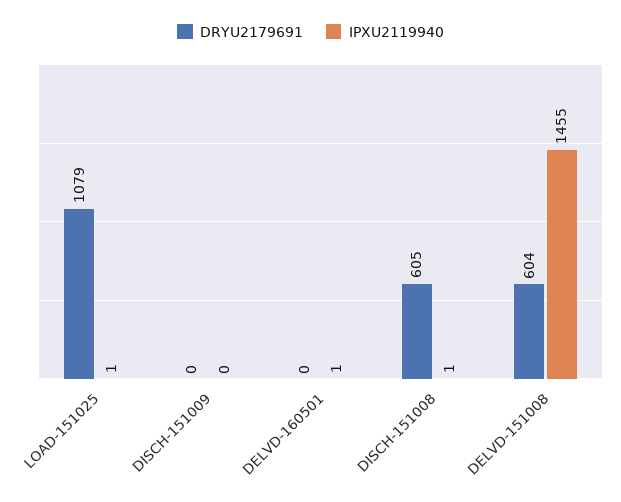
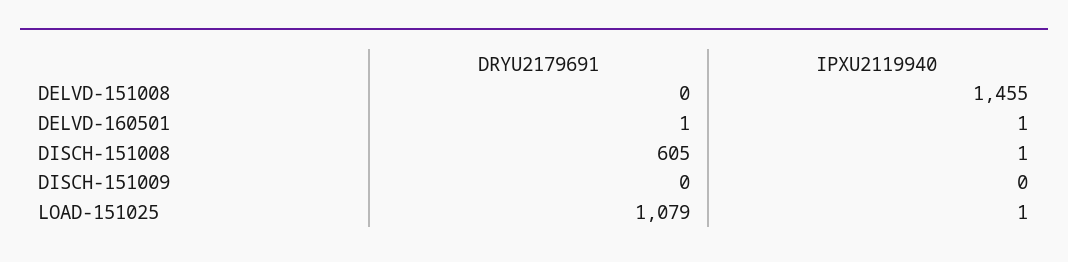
  {
    "DRYU2179691": {
      "LOAD-151025": 1079,
      "DISCH-151009": 0,
-     "DELVD-160501": 0,
+     "DELVD-160501": 1,
      "DISCH-151008": 605,
-     "DELVD-151008": 604
+     "DELVD-151008": 0
    },
    "IPXU2119940": {
      "LOAD-151025": 1,
      "DISCH-151009": 0,
      "DELVD-160501": 1,
      "DISCH-151008": 1,
      "DELVD-151008": 1455
    }
  }

